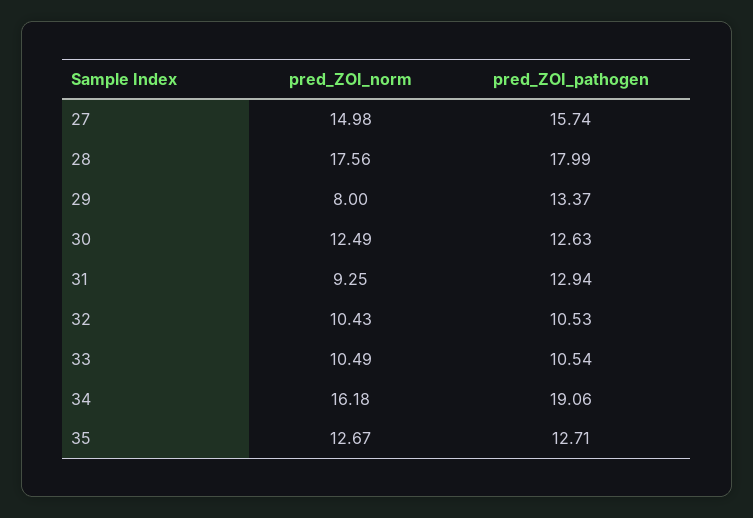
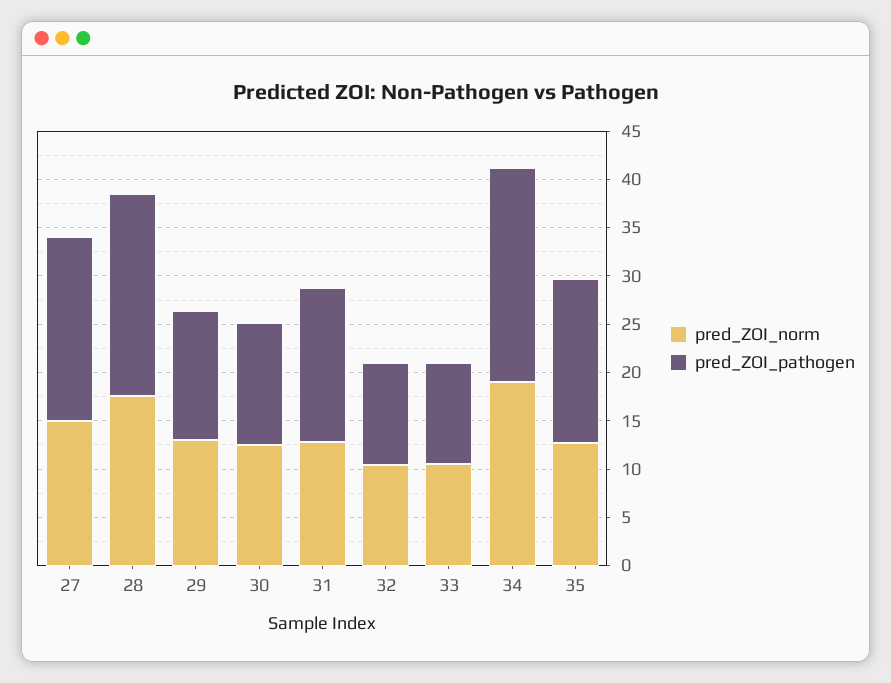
  {
    "pred_ZOI_norm": {
      "27": 14.98,
      "28": 17.56,
-     "29": 8,
+     "29": 13,
      "30": 12.49,
-     "31": 9.25,
+     "31": 13,
      "32": 10.43,
      "33": 10.49,
-     "34": 16.18,
+     "34": 19,
      "35": 12.67
    },
    "pred_ZOI_pathogen": {
-     "27": 15.74,
+     "27": 19,
-     "28": 17.99,
+     "28": 21,
      "29": 13.37,
      "30": 12.63,
-     "31": 12.94,
+     "31": 16,
      "32": 10.53,
      "33": 10.54,
-     "34": 19.06,
+     "34": 22,
-     "35": 12.71
+     "35": 17
    }
  }

